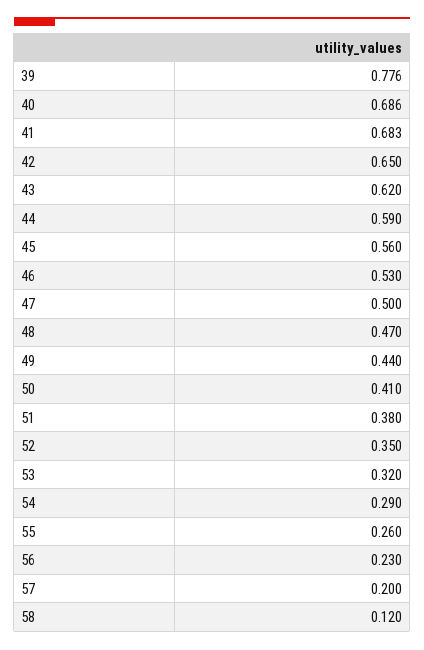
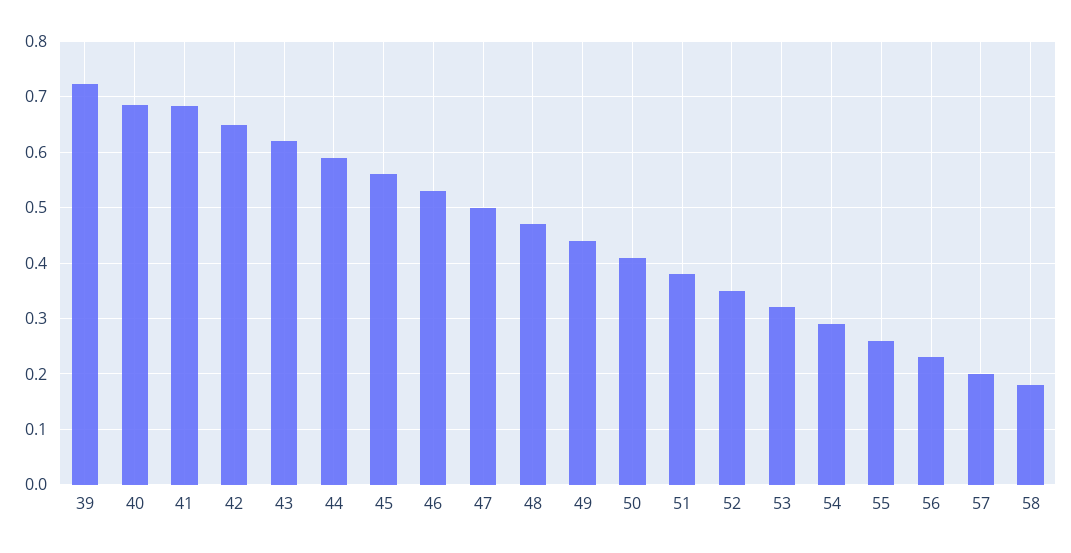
  {
-   "39": 0.776,
+   "39": 0.72,
    "40": 0.686,
    "41": 0.683,
    "42": 0.65,
    "43": 0.62,
    "44": 0.59,
    "45": 0.56,
    "46": 0.53,
    "47": 0.5,
    "48": 0.47,
    "49": 0.44,
    "50": 0.41,
    "51": 0.38,
    "52": 0.35,
    "53": 0.32,
    "54": 0.29,
    "55": 0.26,
    "56": 0.23,
    "57": 0.2,
-   "58": 0.12
+   "58": 0.18
  }

